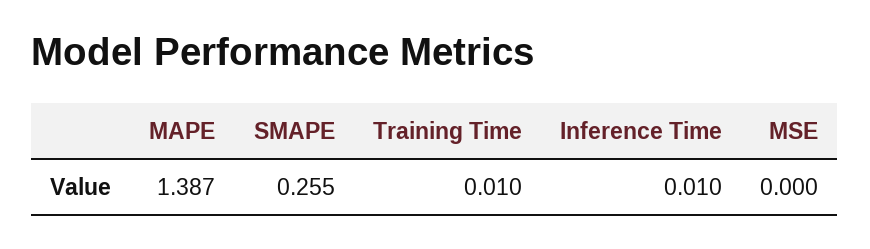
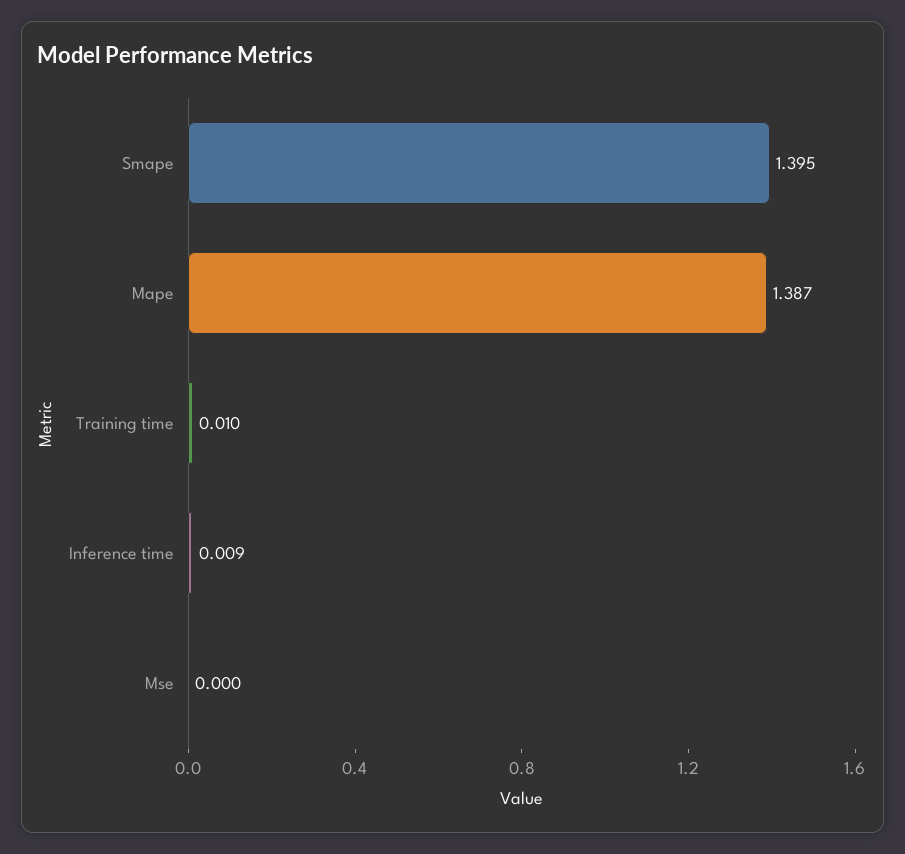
  {
    "MAPE": 1.387,
-   "SMAPE": 0.255,
+   "SMAPE": 1.395,
    "Training Time": 0.01,
-   "Inference Time": 0.01,
+   "Inference Time": 0.009,
    "MSE": 0
  }

